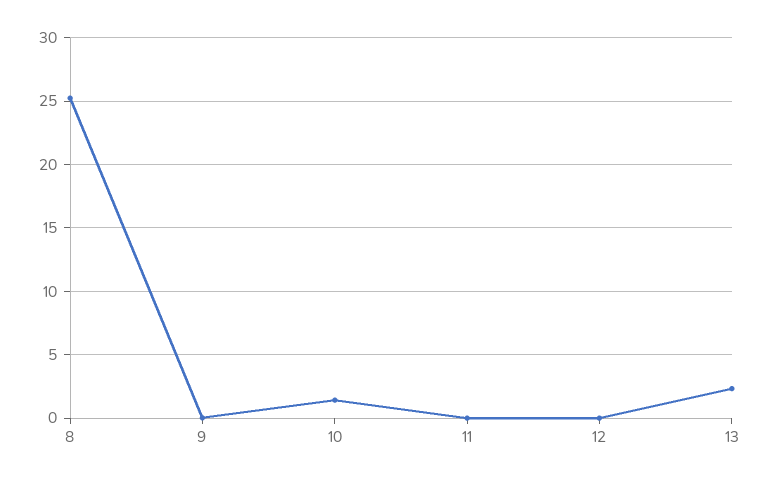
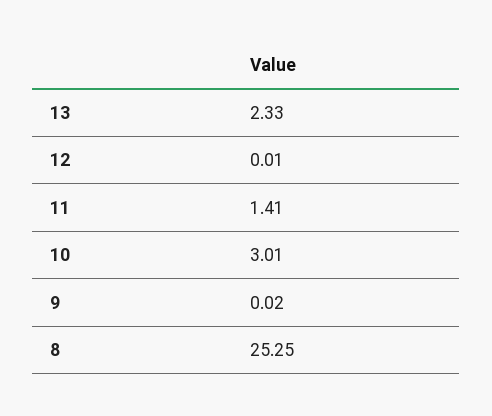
  {
    "8": 25.25,
    "9": 0.02,
-   "10": 1.5,
+   "10": 3.01,
-   "11": 0,
+   "11": 1.41,
    "12": 0.01,
    "13": 2.33
  }

